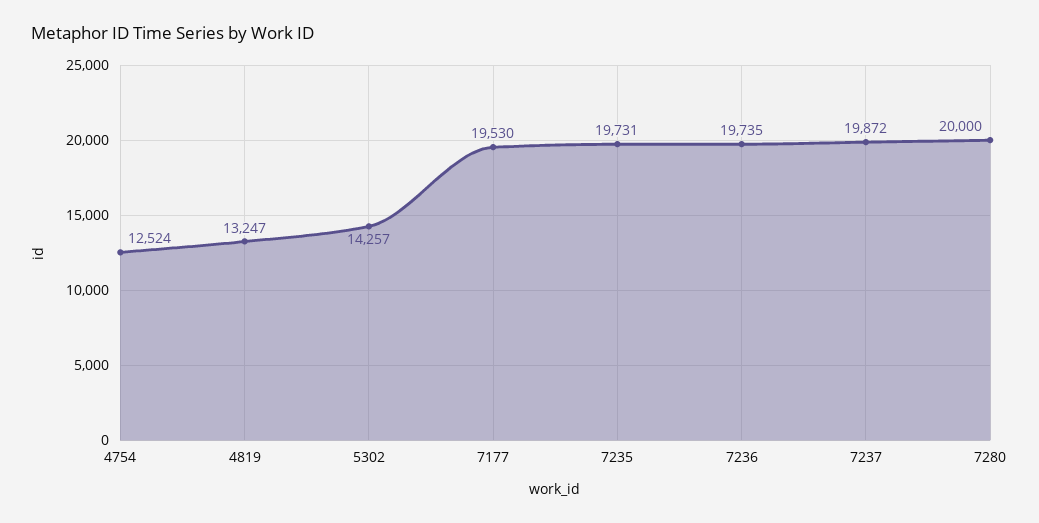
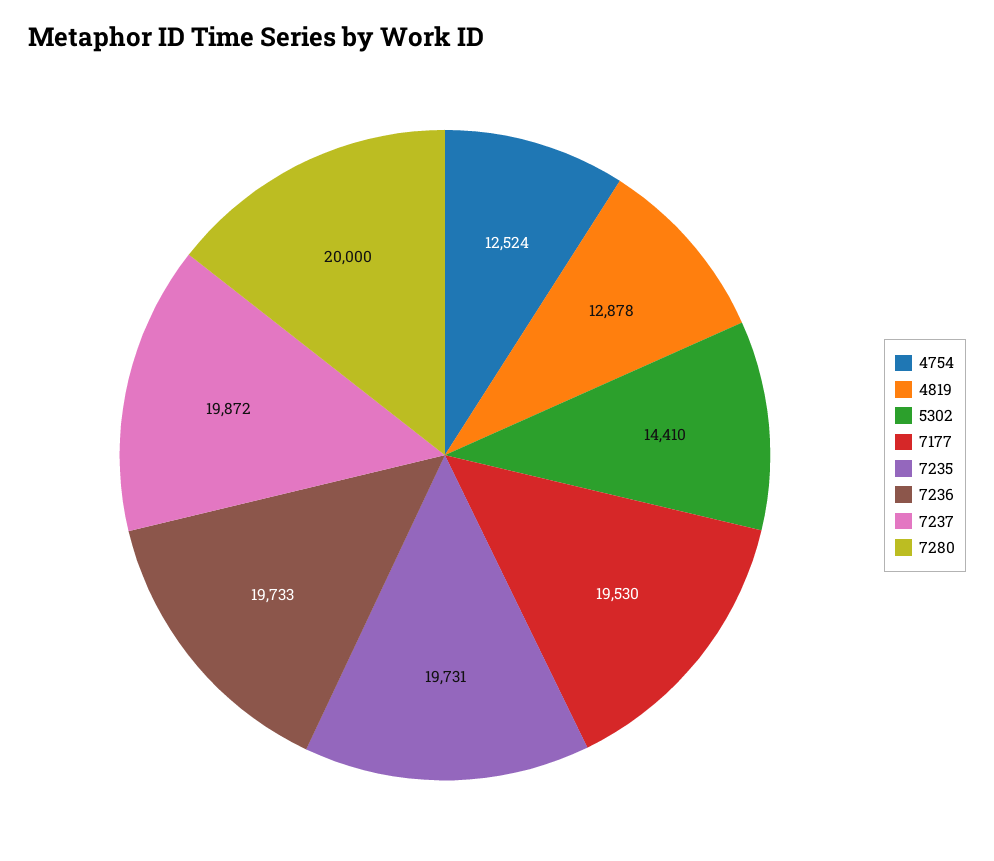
  {
    "4754": 12524,
-   "4819": 13247,
+   "4819": 12878,
-   "5302": 14257,
+   "5302": 14410,
    "7177": 19530,
    "7235": 19731,
-   "7236": 19735,
+   "7236": 19733,
    "7237": 19872,
    "7280": 20000
  }

